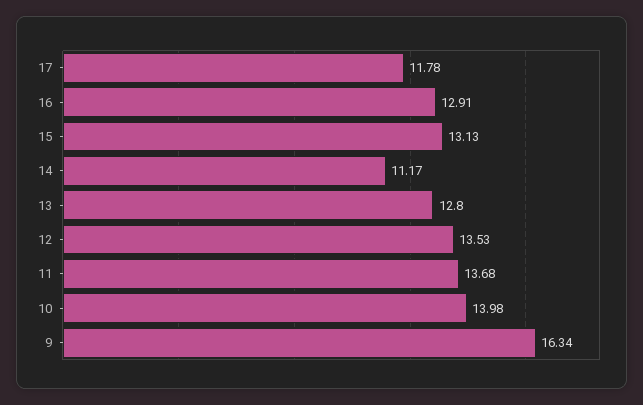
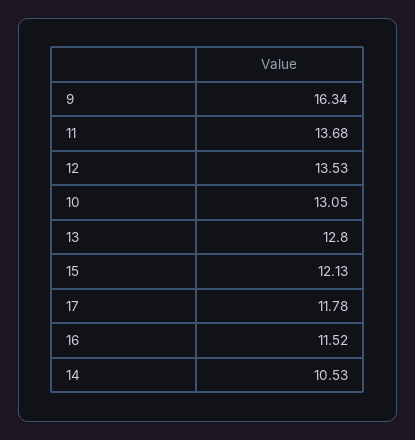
  {
    "17": 11.78,
-   "16": 12.91,
+   "16": 11.52,
-   "15": 13.13,
+   "15": 12.13,
-   "14": 11.17,
+   "14": 10.53,
    "13": 12.8,
    "12": 13.53,
    "11": 13.68,
-   "10": 13.98,
+   "10": 13.05,
    "9": 16.34
  }

